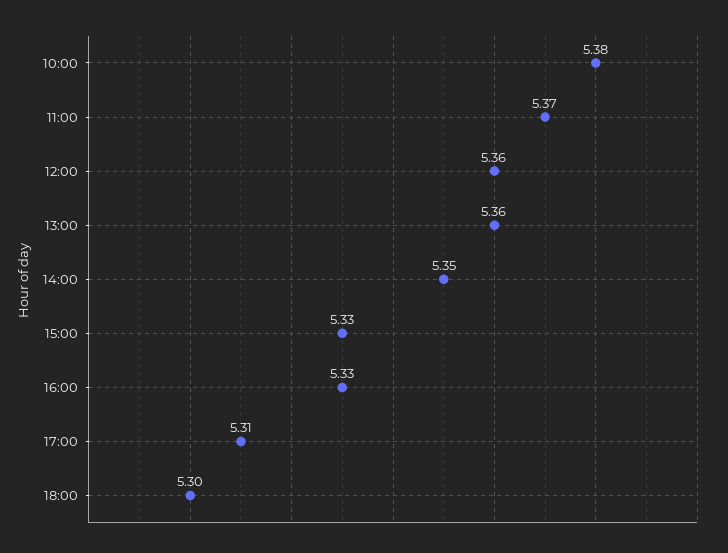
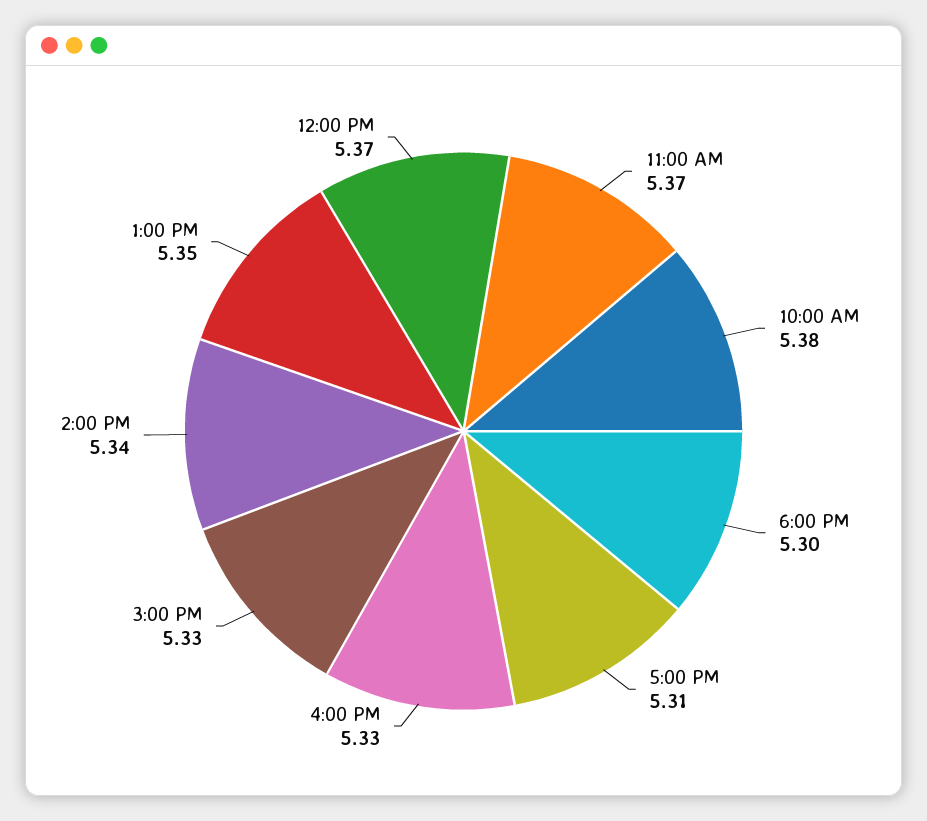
  {
    "10:00": 5.38,
    "11:00": 5.37,
-   "12:00": 5.36,
+   "12:00": 5.37,
-   "13:00": 5.36,
+   "13:00": 5.35,
-   "14:00": 5.35,
+   "14:00": 5.34,
    "15:00": 5.33,
    "16:00": 5.33,
    "17:00": 5.31,
    "18:00": 5.3
  }

